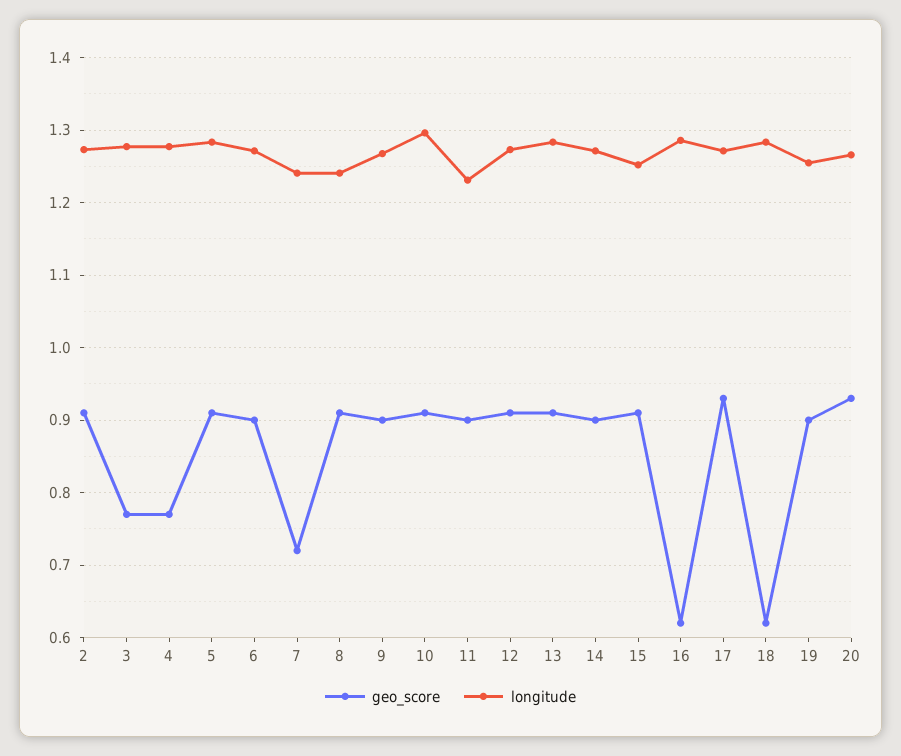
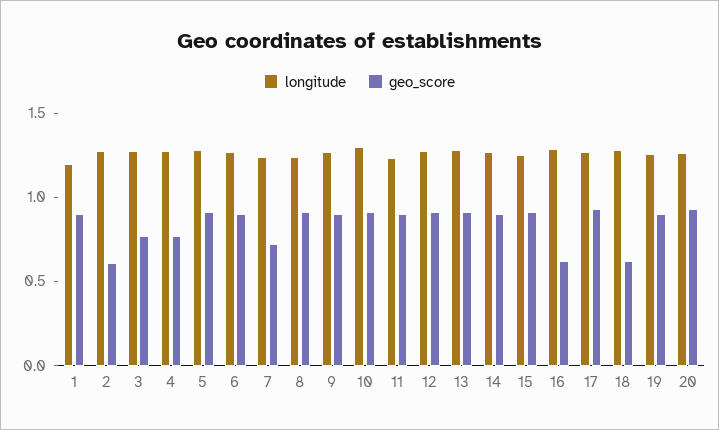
  {
    "geo_score": {
-     "2": 0.91,
+     "2": 0.6,
      "3": 0.77,
      "4": 0.77,
      "5": 0.91,
      "6": 0.9,
      "7": 0.72,
      "8": 0.91,
      "9": 0.9,
      "10": 0.91,
      "11": 0.9,
      "12": 0.91,
      "13": 0.91,
      "14": 0.9,
      "15": 0.91,
      "16": 0.62,
      "17": 0.93,
      "18": 0.62,
      "19": 0.9,
-     "20": 0.93
+     "20": 0.93,
+     "1": 0.9
    },
    "longitude": {
      "2": 1.27,
      "3": 1.28,
      "4": 1.28,
      "5": 1.28,
      "6": 1.27,
      "7": 1.24,
      "8": 1.24,
      "9": 1.27,
      "10": 1.3,
      "11": 1.23,
      "12": 1.27,
      "13": 1.28,
      "14": 1.27,
      "15": 1.25,
      "16": 1.29,
      "17": 1.27,
      "18": 1.28,
      "19": 1.25,
-     "20": 1.27
+     "20": 1.27,
+     "1": 1.2
    }
  }

